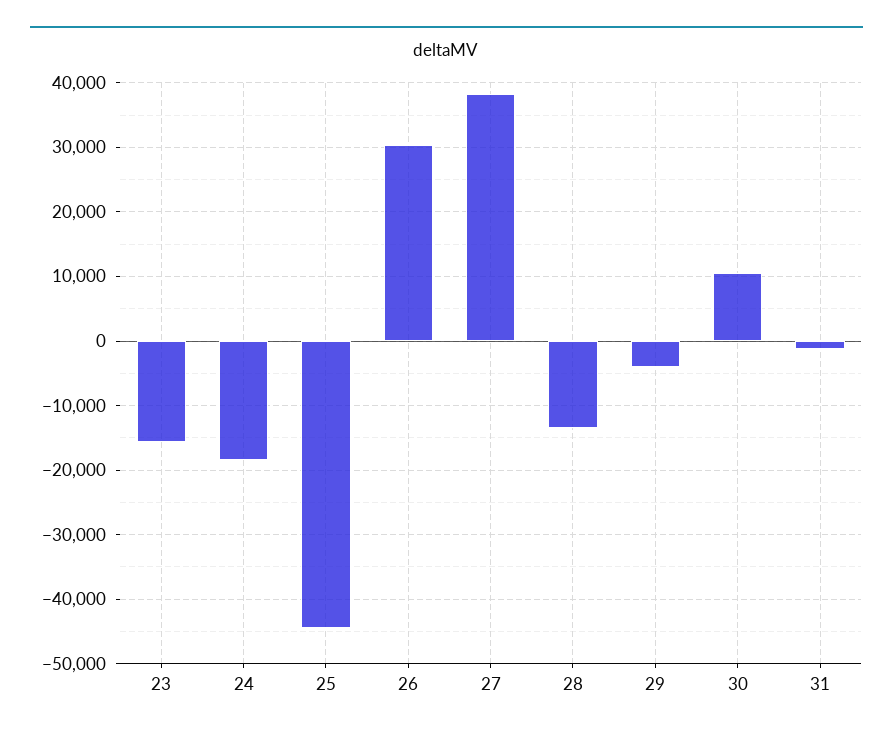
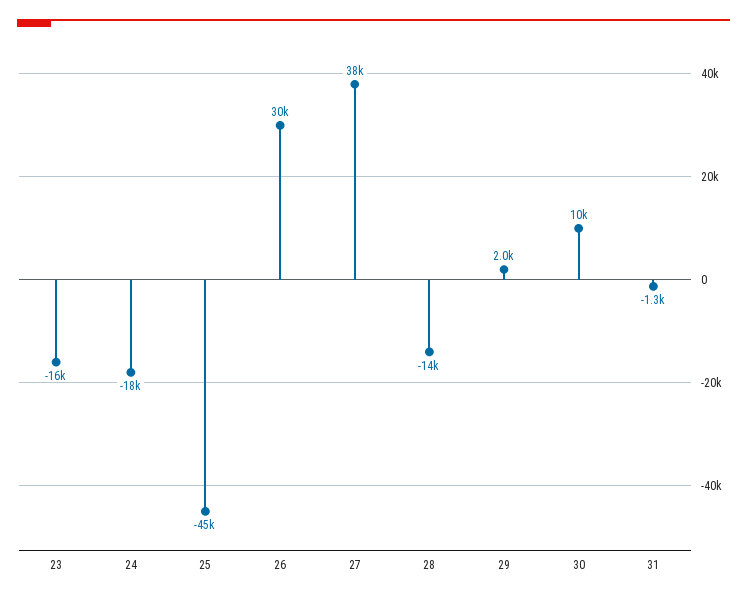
  {
    "23": -16000,
    "24": -18000,
    "25": -45000,
    "26": 30000,
    "27": 38000,
    "28": -14000,
-   "29": -4000,
+   "29": 2000,
    "30": 10000,
    "31": -1300
  }

